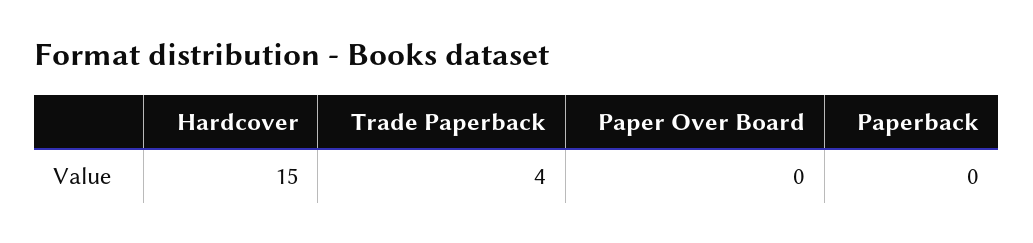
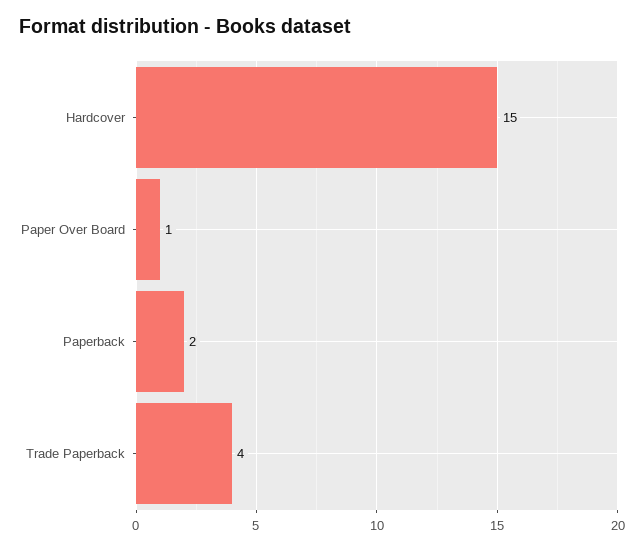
  {
    "Hardcover": 15,
    "Trade Paperback": 4,
-   "Paper Over Board": 0,
+   "Paper Over Board": 1,
-   "Paperback": 0
+   "Paperback": 2
  }

